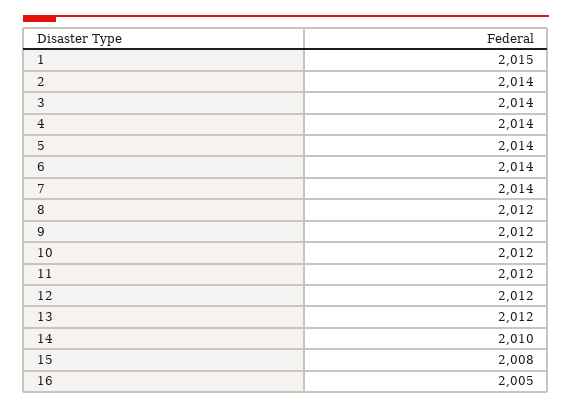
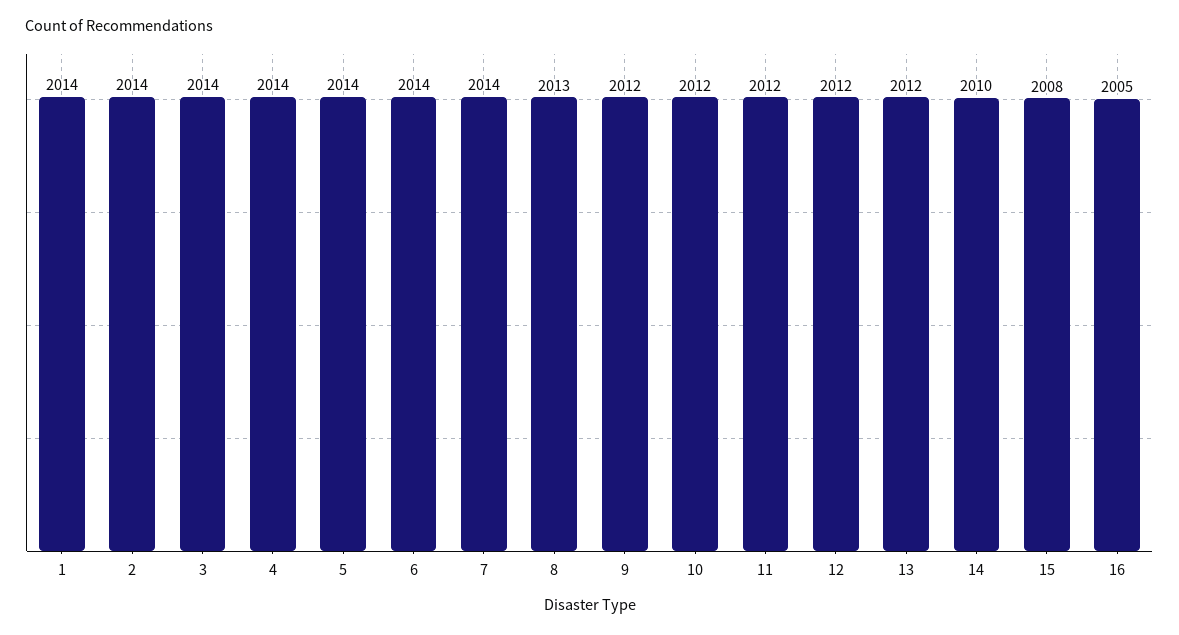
  {
-   "1": 2015,
+   "1": 2014,
    "2": 2014,
    "3": 2014,
    "4": 2014,
    "5": 2014,
    "6": 2014,
    "7": 2014,
-   "8": 2012,
+   "8": 2013,
    "9": 2012,
    "10": 2012,
    "11": 2012,
    "12": 2012,
    "13": 2012,
    "14": 2010,
    "15": 2008,
    "16": 2005
  }

